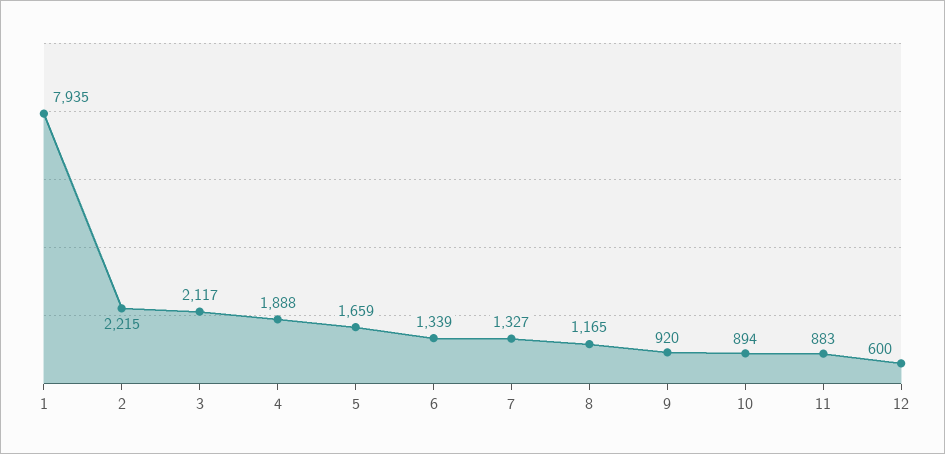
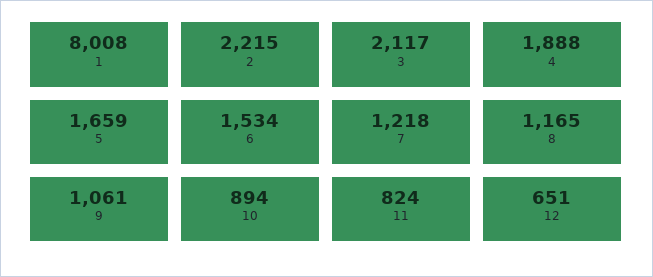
  {
-   "1": 7935,
+   "1": 8008,
    "2": 2215,
    "3": 2117,
    "4": 1888,
    "5": 1659,
-   "6": 1339,
+   "6": 1534,
-   "7": 1327,
+   "7": 1218,
    "8": 1165,
-   "9": 920,
+   "9": 1061,
    "10": 894,
-   "11": 883,
+   "11": 824,
-   "12": 600
+   "12": 651
  }

